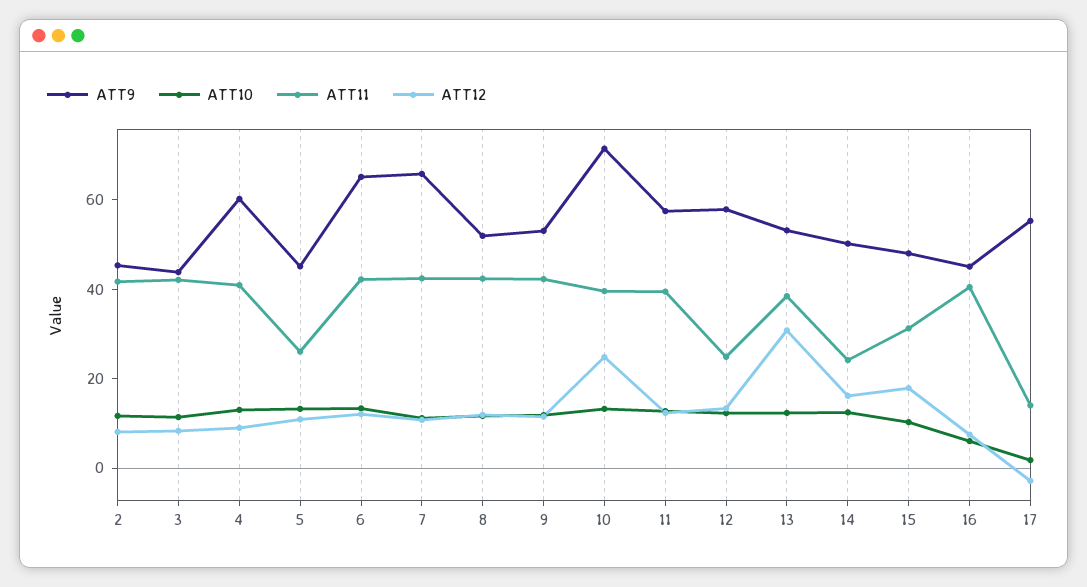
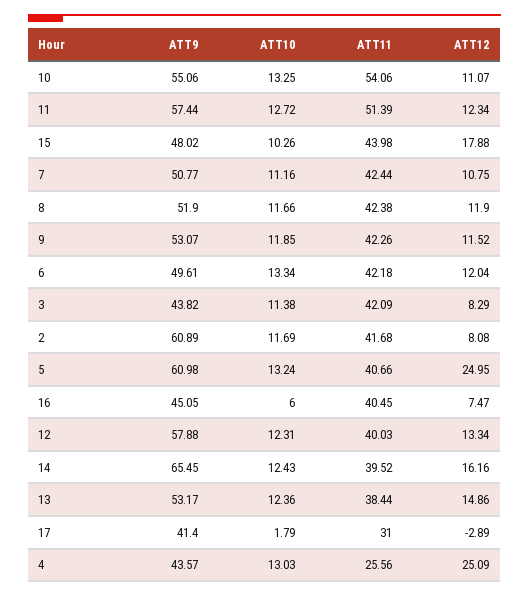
  {
    "ATT9": {
-     "2": 45,
+     "2": 60.89,
      "3": 43.82,
-     "4": 60,
+     "4": 43.57,
-     "5": 45,
+     "5": 60.98,
-     "6": 65,
+     "6": 49.61,
-     "7": 65,
+     "7": 50.77,
      "8": 51.9,
      "9": 53.07,
-     "10": 70,
+     "10": 55.06,
      "11": 57.44,
      "12": 57.88,
      "13": 53.17,
-     "14": 50,
+     "14": 65.45,
      "15": 48.02,
      "16": 45.05,
-     "17": 55
+     "17": 41.4
    },
    "ATT10": {
      "2": 11.69,
      "3": 11.38,
      "4": 13.03,
      "5": 13.24,
      "6": 13.34,
      "7": 11.16,
      "8": 11.66,
      "9": 11.85,
      "10": 13.25,
      "11": 12.72,
      "12": 12.31,
      "13": 12.36,
      "14": 12.43,
      "15": 10.26,
      "16": 6,
      "17": 1.79
    },
    "ATT11": {
      "2": 41.68,
      "3": 42.09,
-     "4": 40,
+     "4": 25.56,
-     "5": 25,
+     "5": 40.66,
      "6": 42.18,
      "7": 42.44,
      "8": 42.38,
      "9": 42.26,
-     "10": 40,
+     "10": 54.06,
-     "11": 40,
+     "11": 51.39,
-     "12": 25,
+     "12": 40.03,
      "13": 38.44,
-     "14": 25,
+     "14": 39.52,
-     "15": 30,
+     "15": 43.98,
      "16": 40.45,
-     "17": 15
+     "17": 31
    },
    "ATT12": {
      "2": 8.08,
      "3": 8.29,
-     "4": 10,
+     "4": 25.09,
-     "5": 10,
+     "5": 24.95,
      "6": 12.04,
      "7": 10.75,
      "8": 11.9,
      "9": 11.52,
-     "10": 25,
+     "10": 11.07,
      "11": 12.34,
      "12": 13.34,
-     "13": 30,
+     "13": 14.86,
      "14": 16.16,
      "15": 17.88,
      "16": 7.47,
      "17": -2.89
    }
  }

